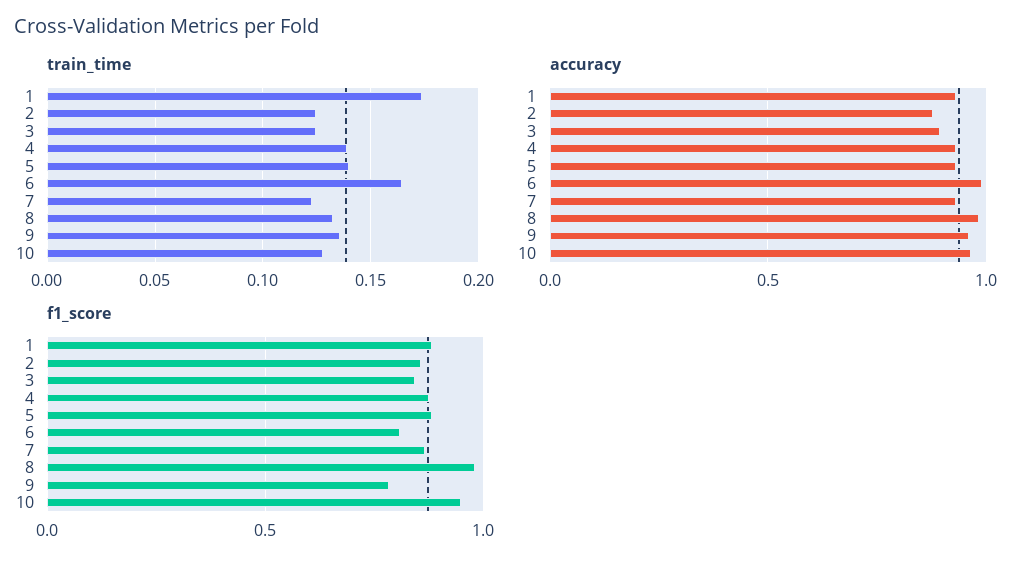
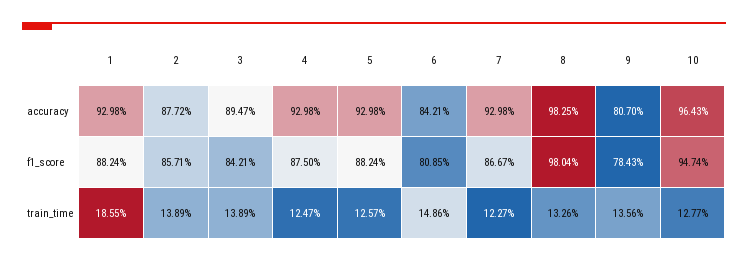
  {
    "train_time": {
-     "1": 0.175,
+     "1": 0.1855,
-     "2": 0.125,
+     "2": 0.1389,
-     "3": 0.125,
+     "3": 0.1389,
-     "4": 0.14,
+     "4": 0.1247,
-     "5": 0.14,
+     "5": 0.1257,
-     "6": 0.165,
+     "6": 0.1486,
      "7": 0.1227,
      "8": 0.1326,
      "9": 0.1356,
      "10": 0.1277
    },
    "accuracy": {
      "1": 0.9298,
      "2": 0.8772,
      "3": 0.8947,
      "4": 0.9298,
      "5": 0.9298,
-     "6": 1,
+     "6": 0.8421,
      "7": 0.9298,
      "8": 0.9825,
-     "9": 0.95,
+     "9": 0.807,
      "10": 0.9643
    },
    "f1_score": {
      "1": 0.8824,
      "2": 0.8571,
      "3": 0.8421,
      "4": 0.875,
      "5": 0.8824,
      "6": 0.8085,
      "7": 0.8667,
      "8": 0.9804,
      "9": 0.7843,
      "10": 0.9474
    }
  }

